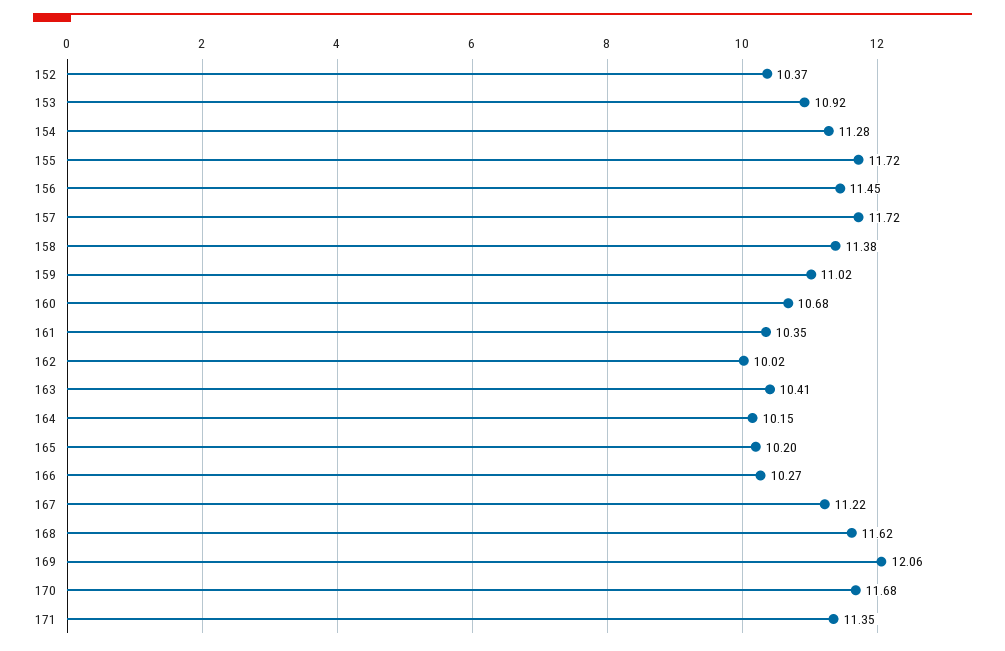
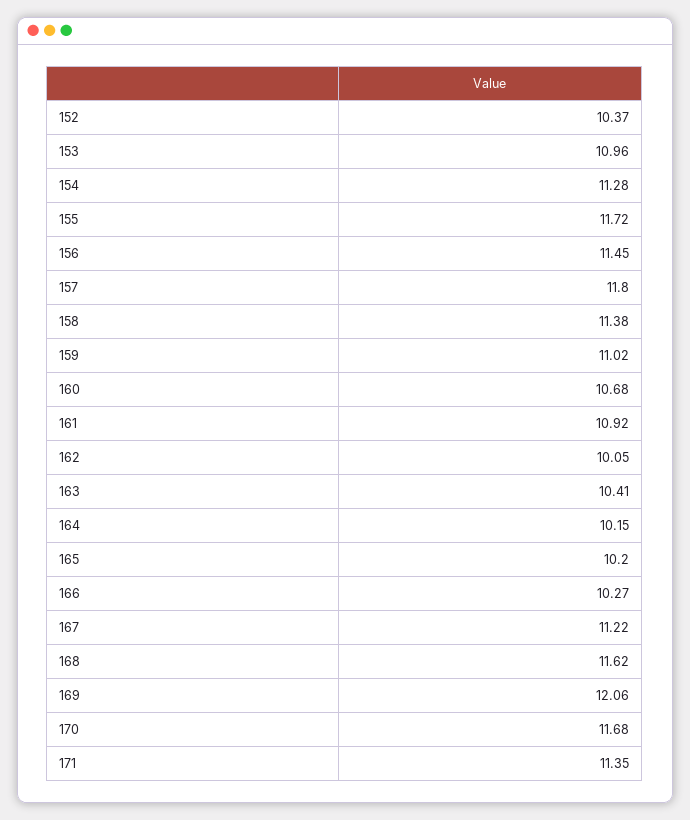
  {
    "152": 10.37,
-   "153": 10.92,
+   "153": 10.96,
    "154": 11.28,
    "155": 11.72,
    "156": 11.45,
-   "157": 11.72,
+   "157": 11.8,
    "158": 11.38,
    "159": 11.02,
    "160": 10.68,
-   "161": 10.35,
+   "161": 10.92,
-   "162": 10.02,
+   "162": 10.05,
    "163": 10.41,
    "164": 10.15,
    "165": 10.2,
    "166": 10.27,
    "167": 11.22,
    "168": 11.62,
    "169": 12.06,
    "170": 11.68,
    "171": 11.35
  }

